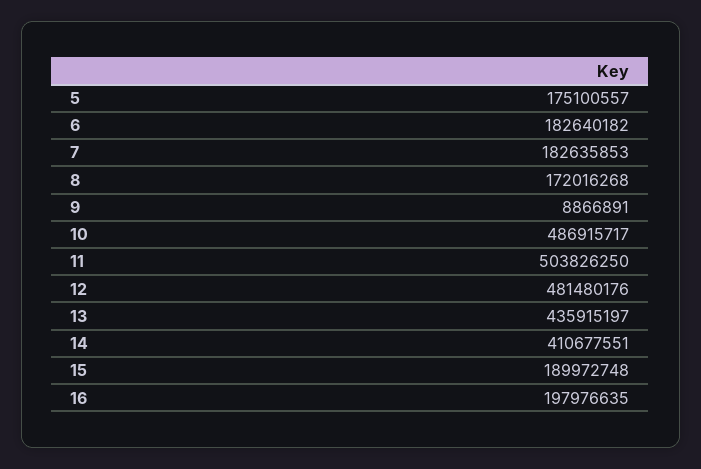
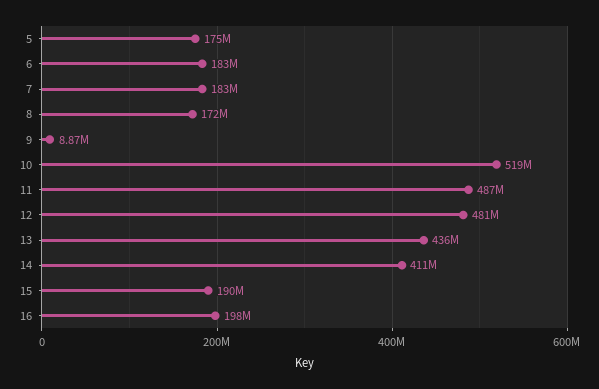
  {
    "5": 175100557,
    "6": 182640182,
    "7": 182635853,
    "8": 172016268,
    "9": 8866891,
-   "10": 486915717,
+   "10": 519000000,
-   "11": 503826250,
+   "11": 487000000,
    "12": 481480176,
    "13": 435915197,
    "14": 410677551,
    "15": 189972748,
    "16": 197976635
  }

